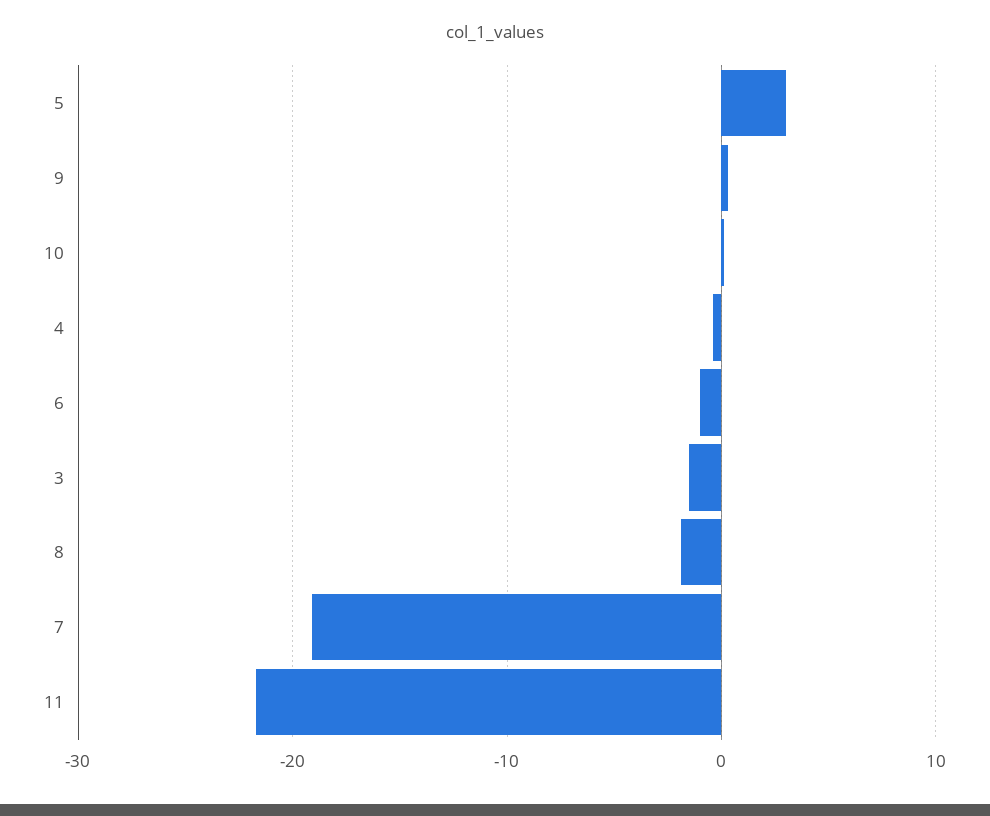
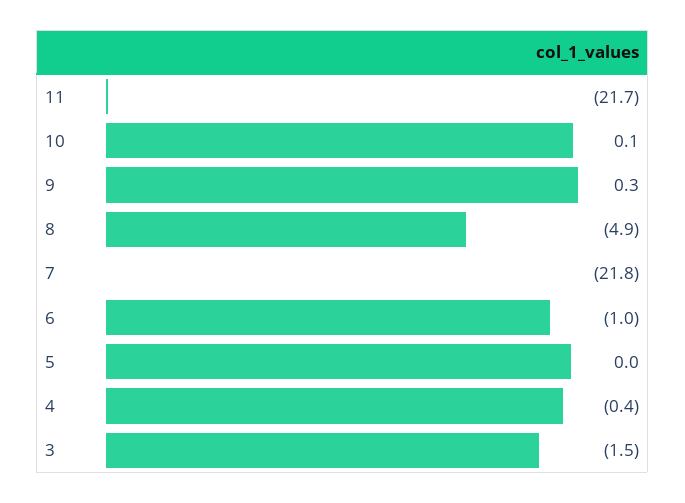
  {
-   "5": 3,
+   "5": 0,
    "9": 0.3,
    "10": 0.1,
    "4": -0.4,
    "6": -1,
    "3": -1.5,
-   "8": -2,
+   "8": -4.9,
-   "7": -19,
+   "7": -21.8,
    "11": -21.7
  }

